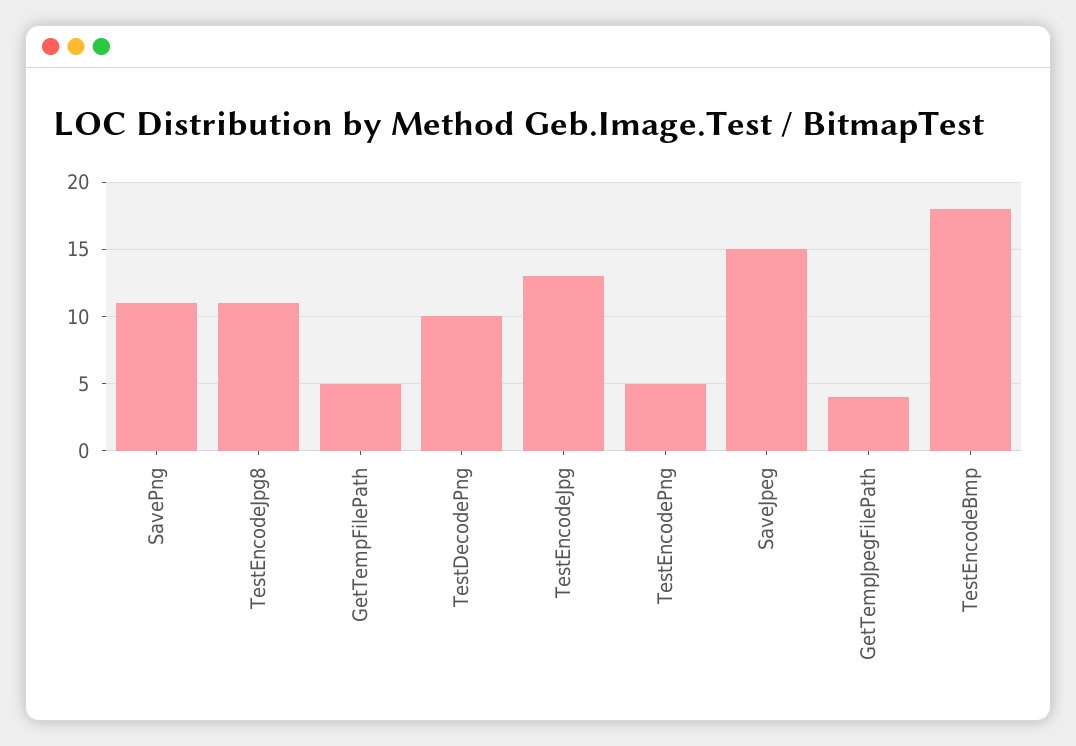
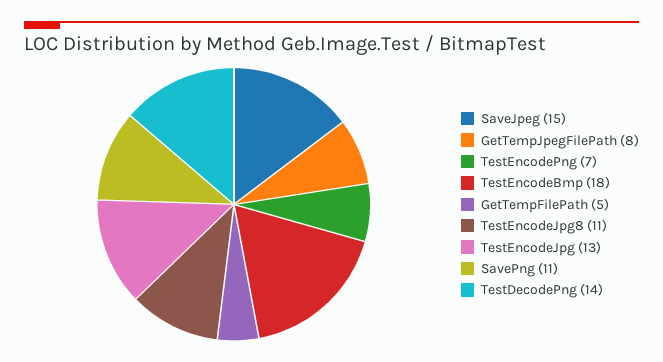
  {
    "SavePng": 11,
    "TestEncodeJpg8": 11,
    "GetTempFilePath": 5,
-   "TestDecodePng": 10,
+   "TestDecodePng": 14,
    "TestEncodeJpg": 13,
-   "TestEncodePng": 5,
+   "TestEncodePng": 7,
    "SaveJpeg": 15,
-   "GetTempJpegFilePath": 4,
+   "GetTempJpegFilePath": 8,
    "TestEncodeBmp": 18
  }

